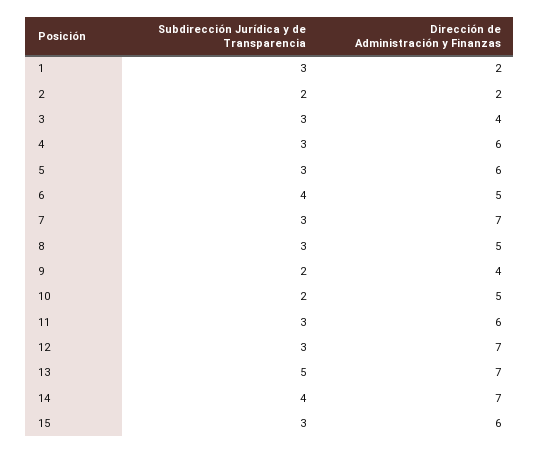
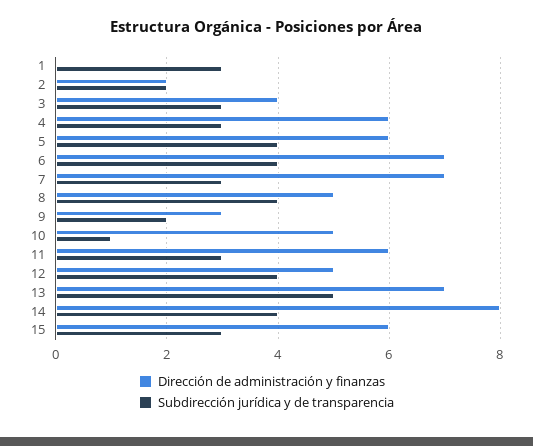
  {
    "Subdirección Jurídica y de Transparencia": {
      "1": 3,
      "2": 2,
      "3": 3,
      "4": 3,
-     "5": 3,
+     "5": 4,
      "6": 4,
      "7": 3,
-     "8": 3,
+     "8": 4,
      "9": 2,
-     "10": 2,
+     "10": 1,
      "11": 3,
-     "12": 3,
+     "12": 4,
      "13": 5,
      "14": 4,
      "15": 3
    },
    "Dirección de Administración y Finanzas": {
-     "1": 2,
+     "1": 0,
      "2": 2,
      "3": 4,
      "4": 6,
      "5": 6,
-     "6": 5,
+     "6": 7,
      "7": 7,
      "8": 5,
-     "9": 4,
+     "9": 3,
      "10": 5,
      "11": 6,
-     "12": 7,
+     "12": 5,
      "13": 7,
-     "14": 7,
+     "14": 8,
      "15": 6
    }
  }

